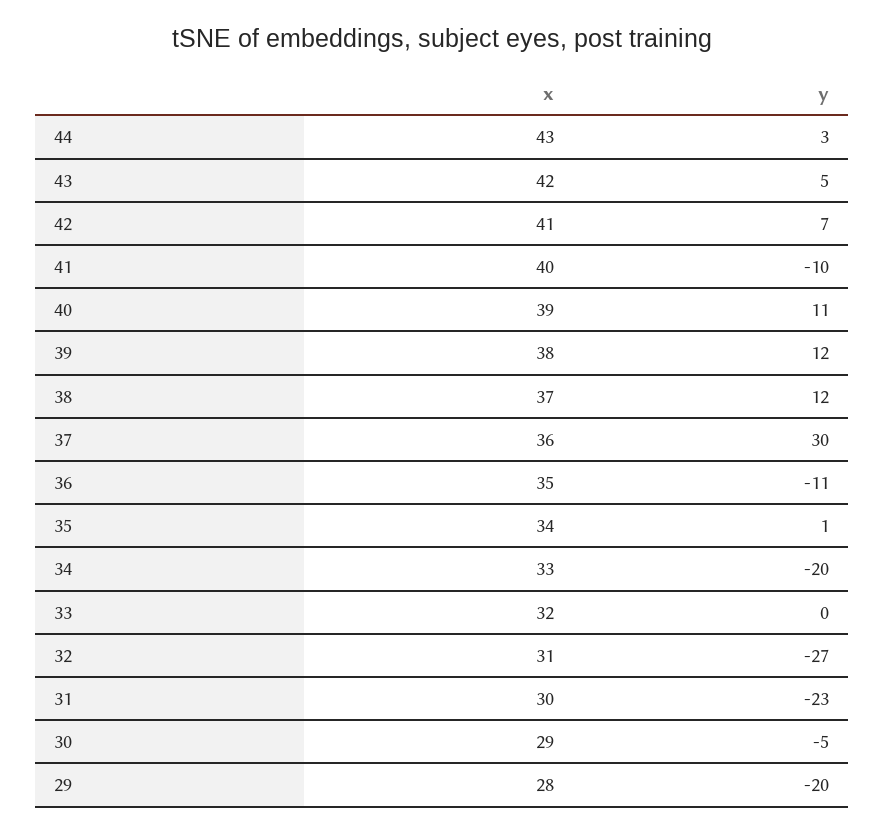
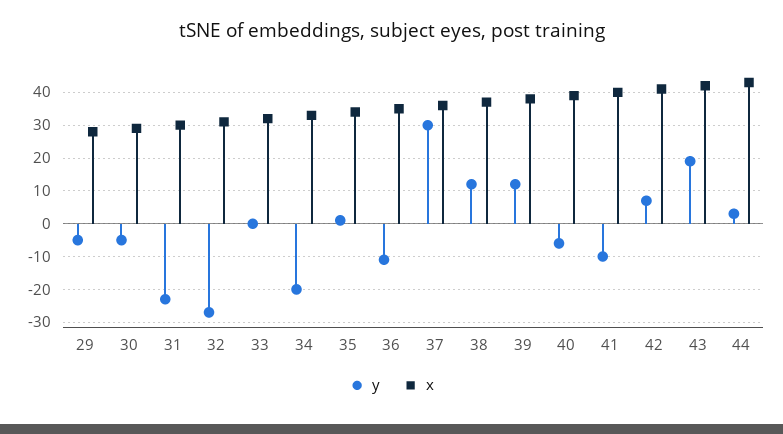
  {
    "x": {
      "44": 43,
      "43": 42,
      "42": 41,
      "41": 40,
      "40": 39,
      "39": 38,
      "38": 37,
      "37": 36,
      "36": 35,
      "35": 34,
      "34": 33,
      "33": 32,
      "32": 31,
      "31": 30,
      "30": 29,
      "29": 28
    },
    "y": {
      "44": 3,
-     "43": 5,
+     "43": 20,
      "42": 7,
      "41": -10,
-     "40": 11,
+     "40": -5,
      "39": 12,
      "38": 12,
      "37": 30,
      "36": -11,
      "35": 1,
      "34": -20,
      "33": 0,
      "32": -27,
      "31": -23,
      "30": -5,
-     "29": -20
+     "29": -5
    }
  }

